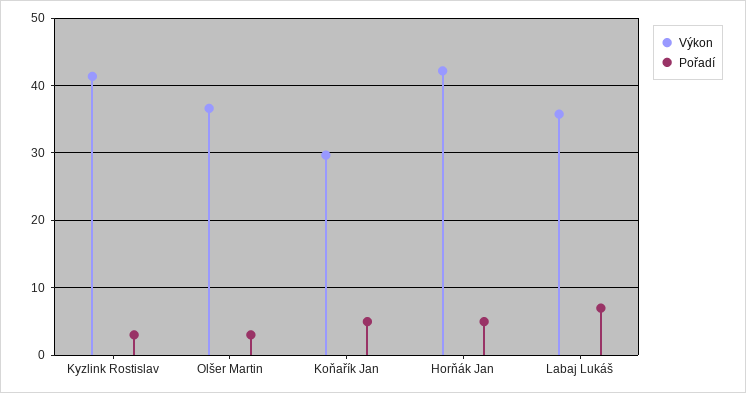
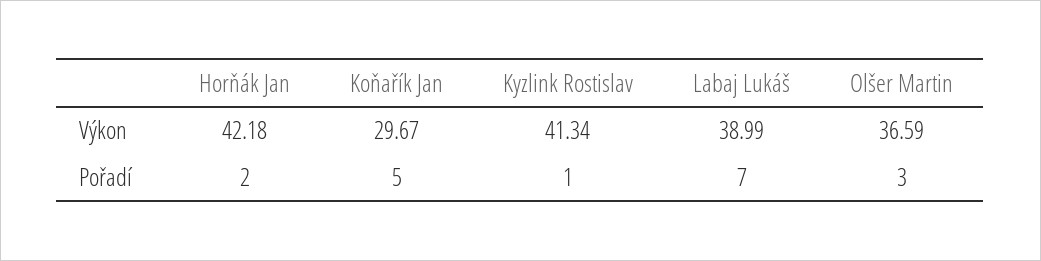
  {
    "Výkon": {
      "Kyzlink Rostislav": 41.34,
      "Olšer Martin": 36.59,
      "Koňařík Jan": 29.67,
      "Horňák Jan": 42.18,
-     "Labaj Lukáš": 36
+     "Labaj Lukáš": 38.99
    },
    "Pořadí": {
-     "Kyzlink Rostislav": 3,
+     "Kyzlink Rostislav": 1,
      "Olšer Martin": 3,
      "Koňařík Jan": 5,
-     "Horňák Jan": 5,
+     "Horňák Jan": 2,
      "Labaj Lukáš": 7
    }
  }

